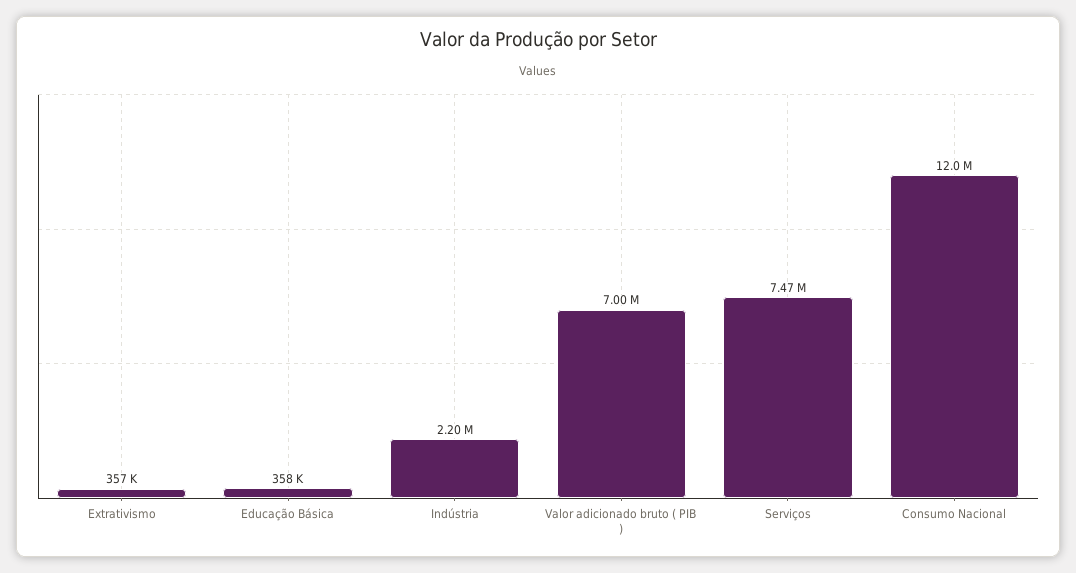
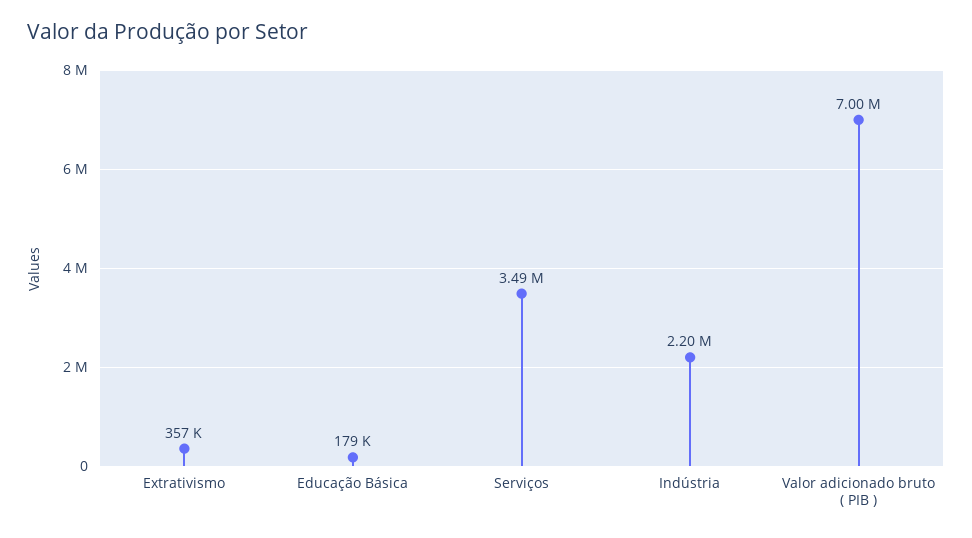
  {
    "Extrativismo": 357000,
-   "Educação Básica": 358000,
+   "Educação Básica": 179000,
    "Indústria": 2200000,
    "Valor adicionado bruto ( PIB )": 7000000,
-   "Serviços": 7470000,
+   "Serviços": 3490000
-   "Consumo Nacional": 12000000
  }

